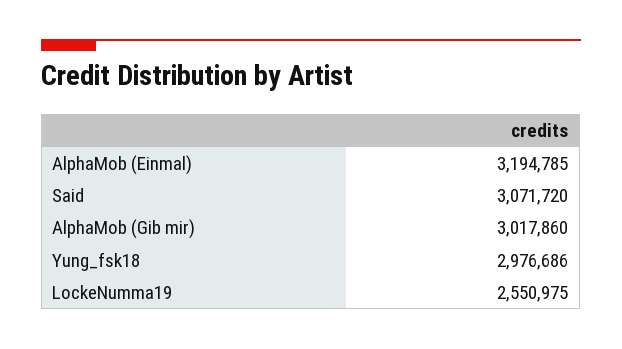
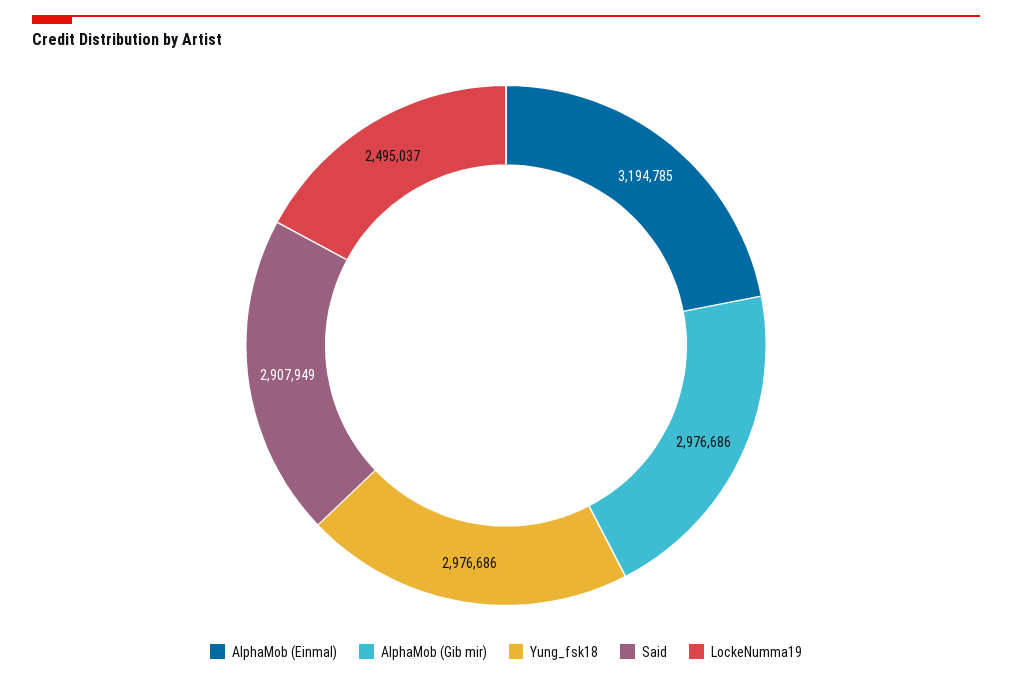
  {
    "AlphaMob (Einmal)": 3194785,
-   "Said": 3071720,
+   "Said": 2907949,
-   "AlphaMob (Gib mir)": 3017860,
+   "AlphaMob (Gib mir)": 2976686,
    "Yung_fsk18": 2976686,
-   "LockeNumma19": 2550975
+   "LockeNumma19": 2495037
  }

